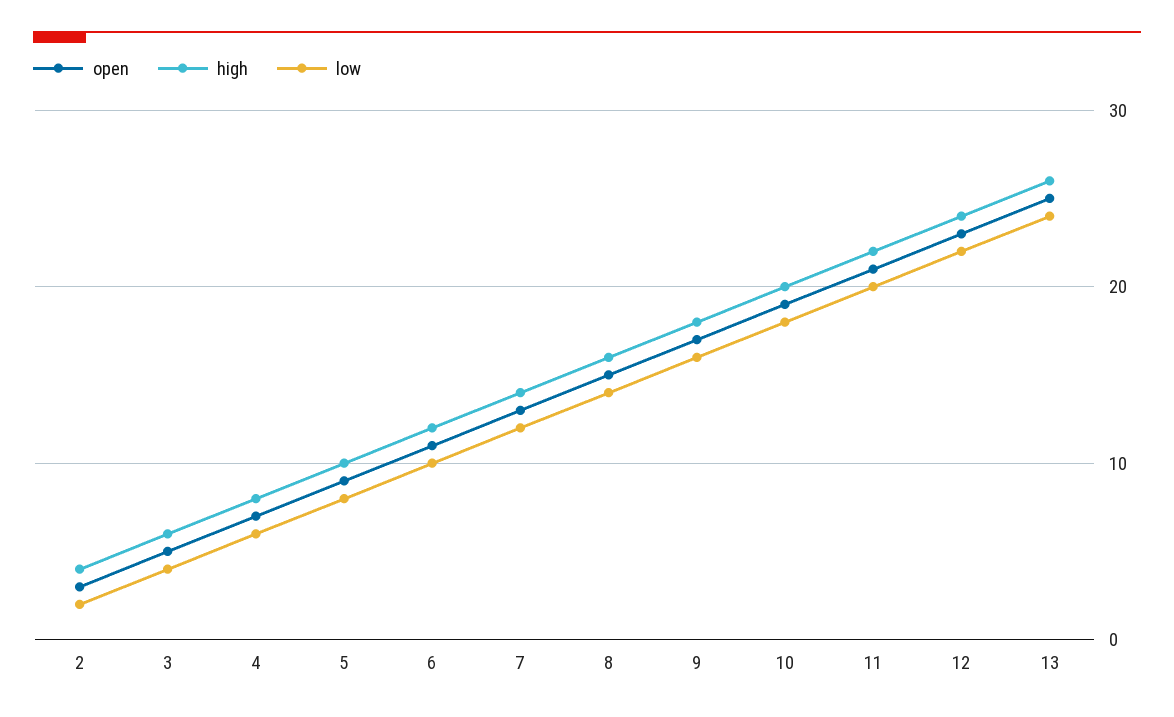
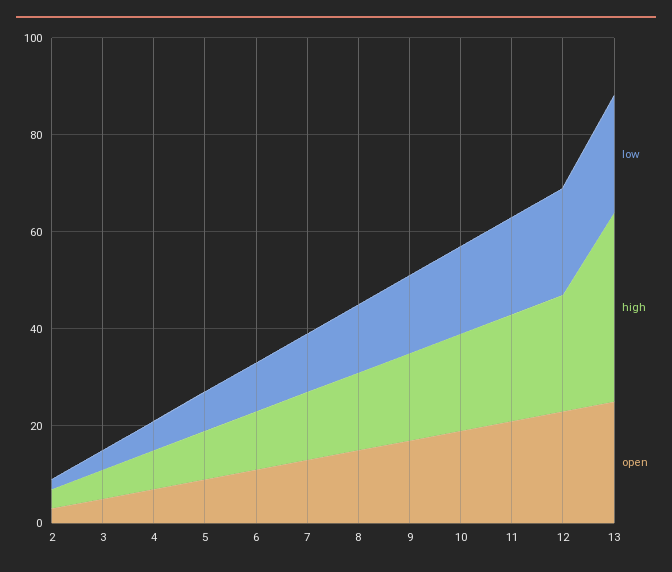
  {
    "open": {
      "2": 3,
      "3": 5,
      "4": 7,
      "5": 9,
      "6": 11,
      "7": 13,
      "8": 15,
      "9": 17,
      "10": 19,
      "11": 21,
      "12": 23,
      "13": 25
    },
    "high": {
      "2": 4,
      "3": 6,
      "4": 8,
      "5": 10,
      "6": 12,
      "7": 14,
      "8": 16,
      "9": 18,
      "10": 20,
      "11": 22,
      "12": 24,
-     "13": 26
+     "13": 40
    },
    "low": {
      "2": 2,
      "3": 4,
      "4": 6,
      "5": 8,
      "6": 10,
      "7": 12,
      "8": 14,
      "9": 16,
      "10": 18,
      "11": 20,
      "12": 22,
      "13": 24
    }
  }

